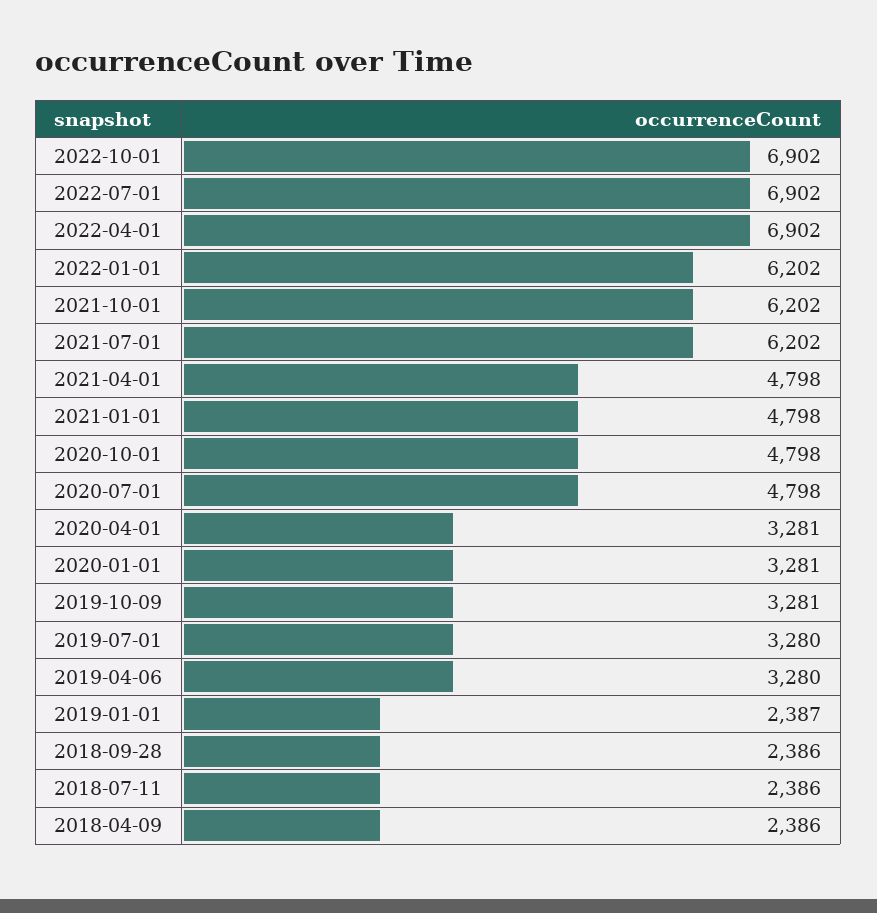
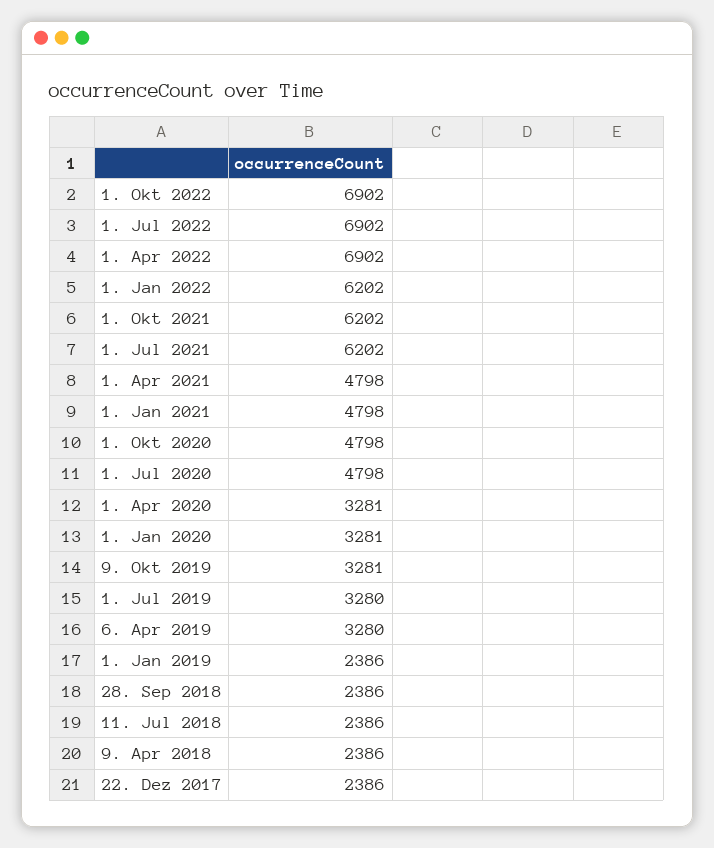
  {
    "2022-10-01": 6902,
    "2022-07-01": 6902,
    "2022-04-01": 6902,
    "2022-01-01": 6202,
    "2021-10-01": 6202,
    "2021-07-01": 6202,
    "2021-04-01": 4798,
    "2021-01-01": 4798,
    "2020-10-01": 4798,
    "2020-07-01": 4798,
    "2020-04-01": 3281,
    "2020-01-01": 3281,
    "2019-10-09": 3281,
    "2019-07-01": 3280,
    "2019-04-06": 3280,
-   "2019-01-01": 2387,
+   "2019-01-01": 2386,
    "2018-09-28": 2386,
    "2018-07-11": 2386,
-   "2018-04-09": 2386
+   "2018-04-09": 2386,
+   "22. Dez 2017": 2386
  }

